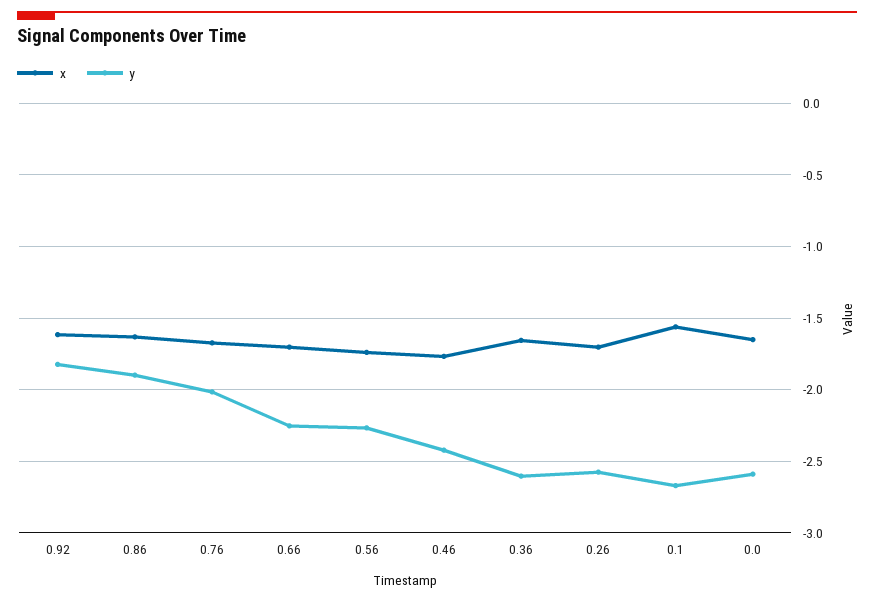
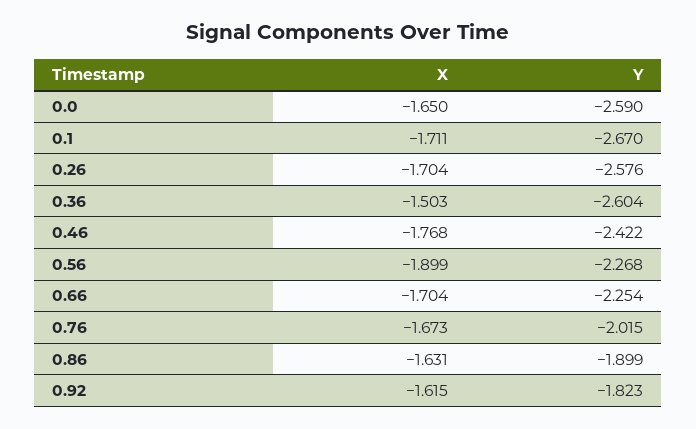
  {
    "x": {
      "0.92": -1.615,
      "0.86": -1.631,
      "0.76": -1.673,
      "0.66": -1.704,
-     "0.56": -1.75,
+     "0.56": -1.899,
      "0.46": -1.768,
-     "0.36": -1.65,
+     "0.36": -1.503,
      "0.26": -1.704,
-     "0.1": -1.55,
+     "0.1": -1.711,
      "0.0": -1.65
    },
    "y": {
      "0.92": -1.823,
      "0.86": -1.899,
      "0.76": -2.015,
      "0.66": -2.254,
      "0.56": -2.268,
      "0.46": -2.422,
      "0.36": -2.604,
      "0.26": -2.576,
      "0.1": -2.67,
      "0.0": -2.59
    }
  }

